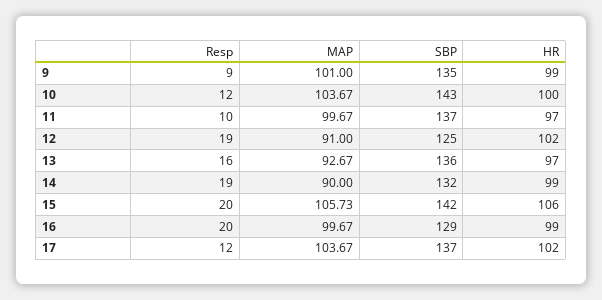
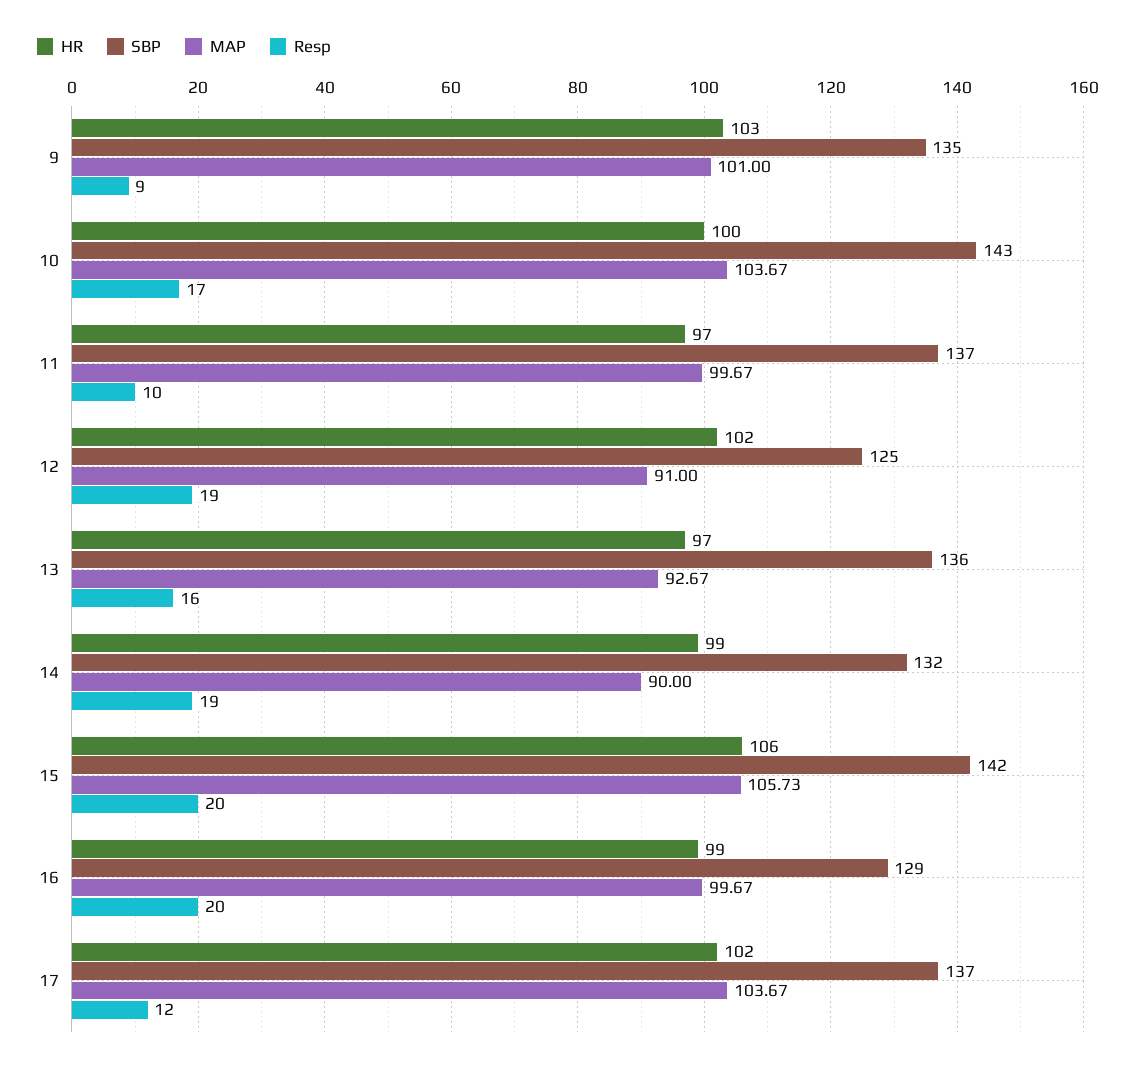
  {
    "Resp": {
      "9": 9,
-     "10": 12,
+     "10": 17,
      "11": 10,
      "12": 19,
      "13": 16,
      "14": 19,
      "15": 20,
      "16": 20,
      "17": 12
    },
    "MAP": {
      "9": 101,
      "10": 103.67,
      "11": 99.67,
      "12": 91,
      "13": 92.67,
      "14": 90,
      "15": 105.73,
      "16": 99.67,
      "17": 103.67
    },
    "SBP": {
      "9": 135,
      "10": 143,
      "11": 137,
      "12": 125,
      "13": 136,
      "14": 132,
      "15": 142,
      "16": 129,
      "17": 137
    },
    "HR": {
-     "9": 99,
+     "9": 103,
      "10": 100,
      "11": 97,
      "12": 102,
      "13": 97,
      "14": 99,
      "15": 106,
      "16": 99,
      "17": 102
    }
  }

